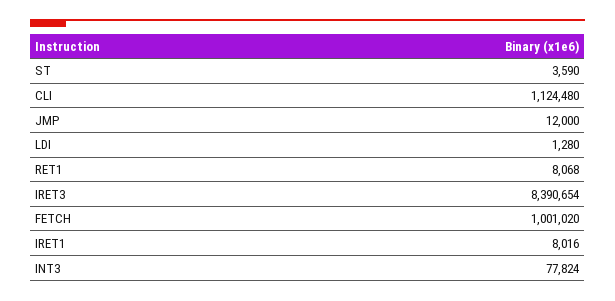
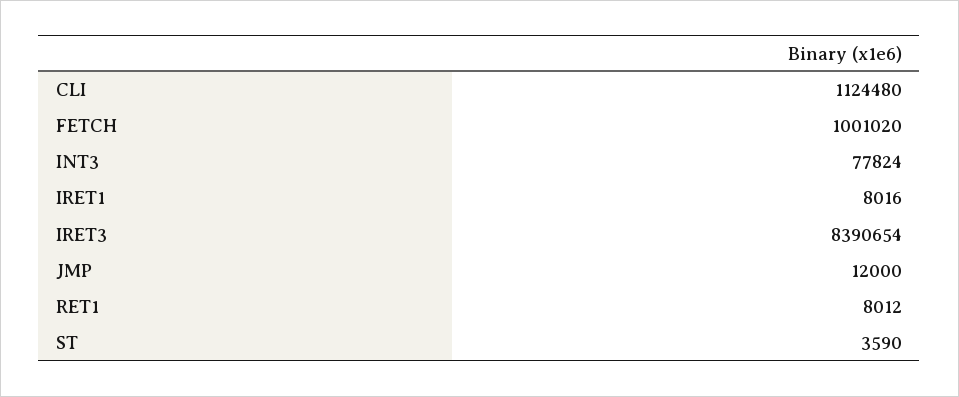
  {
    "ST": 3590,
    "CLI": 1124480,
    "JMP": 12000,
-   "LDI": 1280,
-   "RET1": 8068,
+   "RET1": 8012,
    "IRET3": 8390654,
    "FETCH": 1001020,
    "IRET1": 8016,
    "INT3": 77824
  }

